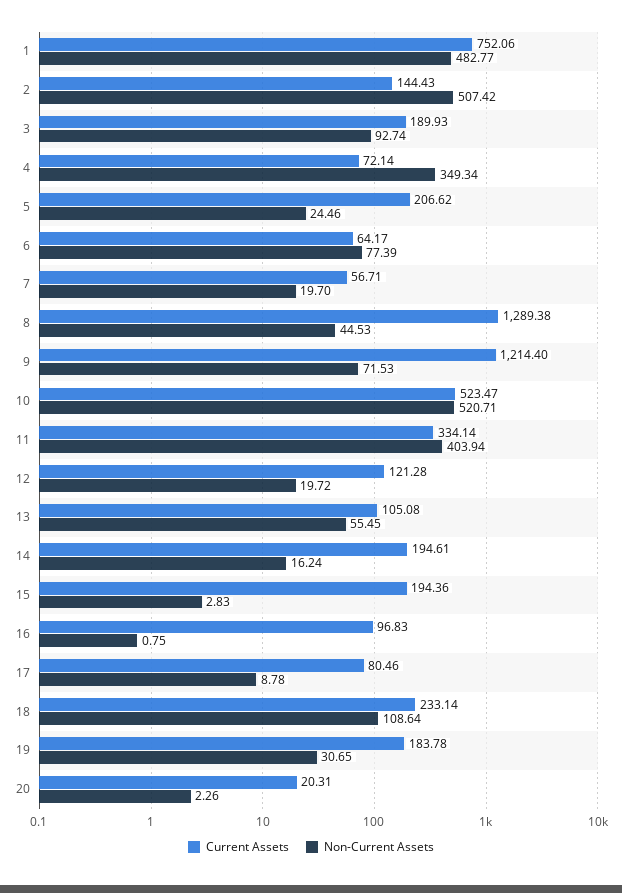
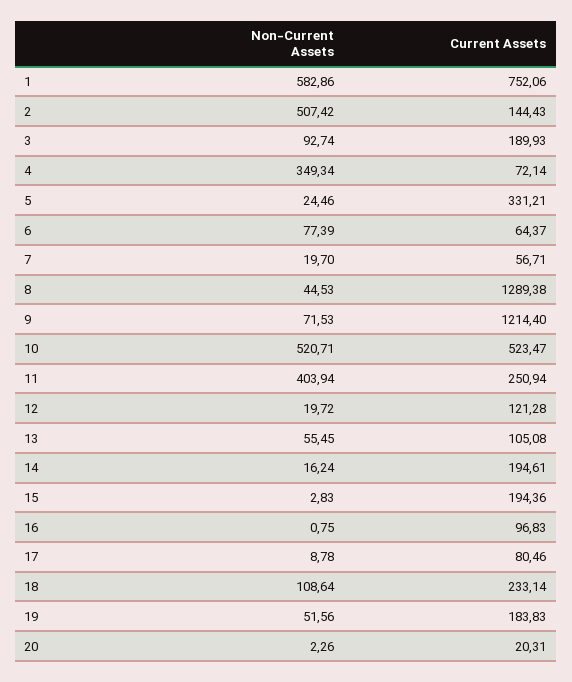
  {
    "Current Assets": {
      "1": 752.06,
      "2": 144.43,
      "3": 189.93,
      "4": 72.14,
-     "5": 206.62,
+     "5": 331.21,
-     "6": 64.17,
+     "6": 64.37,
      "7": 56.71,
      "8": 1289.38,
      "9": 1214.4,
      "10": 523.47,
-     "11": 334.14,
+     "11": 250.94,
      "12": 121.28,
      "13": 105.08,
      "14": 194.61,
      "15": 194.36,
      "16": 96.83,
      "17": 80.46,
      "18": 233.14,
-     "19": 183.78,
+     "19": 183.83,
      "20": 20.31
    },
    "Non-Current Assets": {
-     "1": 482.77,
+     "1": 582.86,
      "2": 507.42,
      "3": 92.74,
      "4": 349.34,
      "5": 24.46,
      "6": 77.39,
      "7": 19.7,
      "8": 44.53,
      "9": 71.53,
      "10": 520.71,
      "11": 403.94,
      "12": 19.72,
      "13": 55.45,
      "14": 16.24,
      "15": 2.83,
      "16": 0.75,
      "17": 8.78,
      "18": 108.64,
-     "19": 30.65,
+     "19": 51.56,
      "20": 2.26
    }
  }

